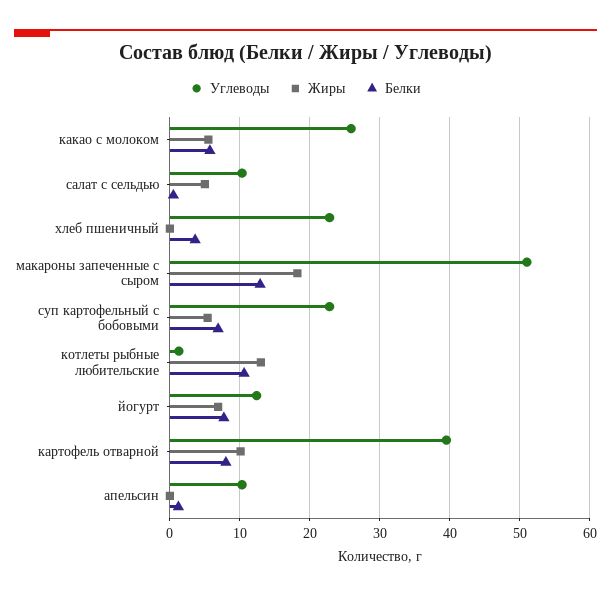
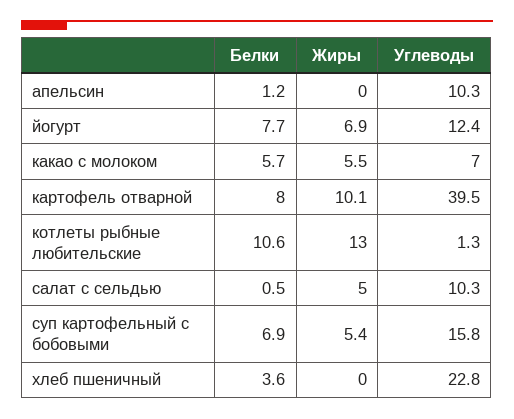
  {
    "Углеводы": {
-     "какао с молоком": 26,
+     "какао с молоком": 7,
      "салат с сельдью": 10.3,
      "хлеб пшеничный": 22.8,
-     "макароны запеченные с сыром": 51,
-     "суп картофельный с бобовыми": 23,
+     "суп картофельный с бобовыми": 15.8,
      "котлеты рыбные любительские": 1.3,
      "йогурт": 12.4,
      "картофель отварной": 39.5,
      "апельсин": 10.3
    },
    "Жиры": {
      "какао с молоком": 5.5,
      "салат с сельдью": 5,
      "хлеб пшеничный": 0,
-     "макароны запеченные с сыром": 18,
      "суп картофельный с бобовыми": 5.4,
      "котлеты рыбные любительские": 13,
      "йогурт": 6.9,
      "картофель отварной": 10.1,
      "апельсин": 0
    },
    "Белки": {
      "какао с молоком": 5.7,
      "салат с сельдью": 0.5,
      "хлеб пшеничный": 3.6,
-     "макароны запеченные с сыром": 13,
      "суп картофельный с бобовыми": 6.9,
      "котлеты рыбные любительские": 10.6,
      "йогурт": 7.7,
      "картофель отварной": 8,
      "апельсин": 1.2
    }
  }

